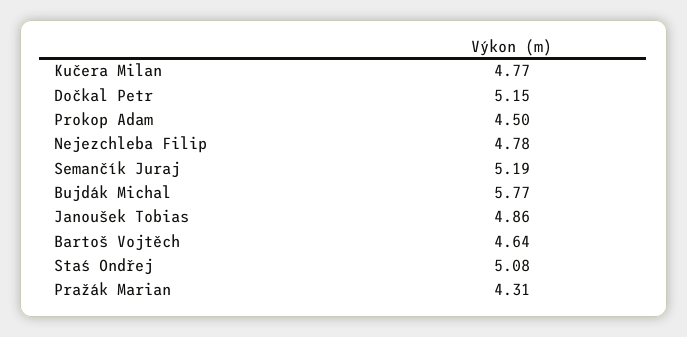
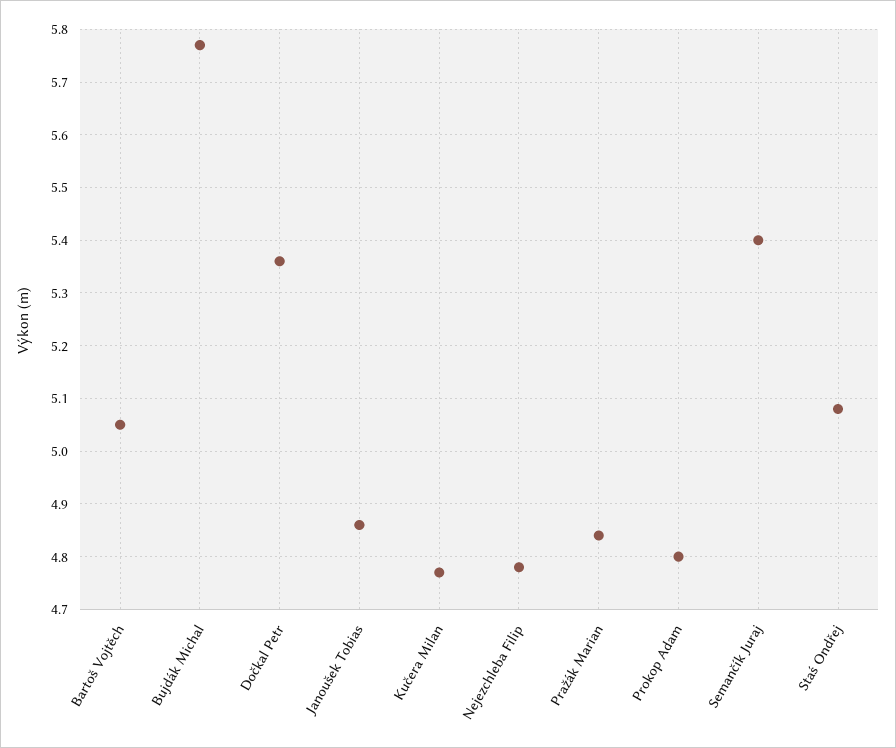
  {
    "Kučera Milan": 4.77,
-   "Dočkal Petr": 5.15,
+   "Dočkal Petr": 5.35,
-   "Prokop Adam": 4.5,
+   "Prokop Adam": 4.8,
    "Nejezchleba Filip": 4.78,
-   "Semančík Juraj": 5.19,
+   "Semančík Juraj": 5.4,
    "Bujdák Michal": 5.77,
    "Janoušek Tobias": 4.86,
-   "Bartoš Vojtěch": 4.64,
+   "Bartoš Vojtěch": 5.05,
    "Staś Ondřej": 5.08,
-   "Pražák Marian": 4.31
+   "Pražák Marian": 4.85
  }

